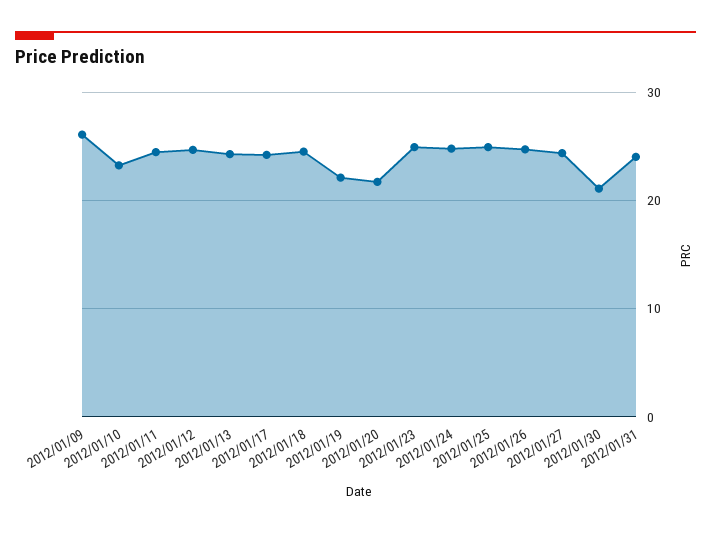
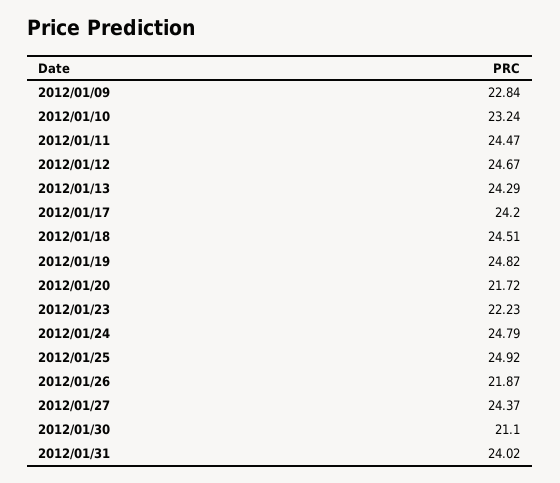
  {
-   "2012/01/09": 26,
+   "2012/01/09": 22.84,
    "2012/01/10": 23.24,
    "2012/01/11": 24.47,
    "2012/01/12": 24.67,
    "2012/01/13": 24.29,
    "2012/01/17": 24.2,
    "2012/01/18": 24.51,
-   "2012/01/19": 22,
+   "2012/01/19": 24.82,
    "2012/01/20": 21.72,
-   "2012/01/23": 25,
+   "2012/01/23": 22.23,
    "2012/01/24": 24.79,
    "2012/01/25": 24.92,
-   "2012/01/26": 25,
+   "2012/01/26": 21.87,
    "2012/01/27": 24.37,
    "2012/01/30": 21.1,
    "2012/01/31": 24.02
  }

